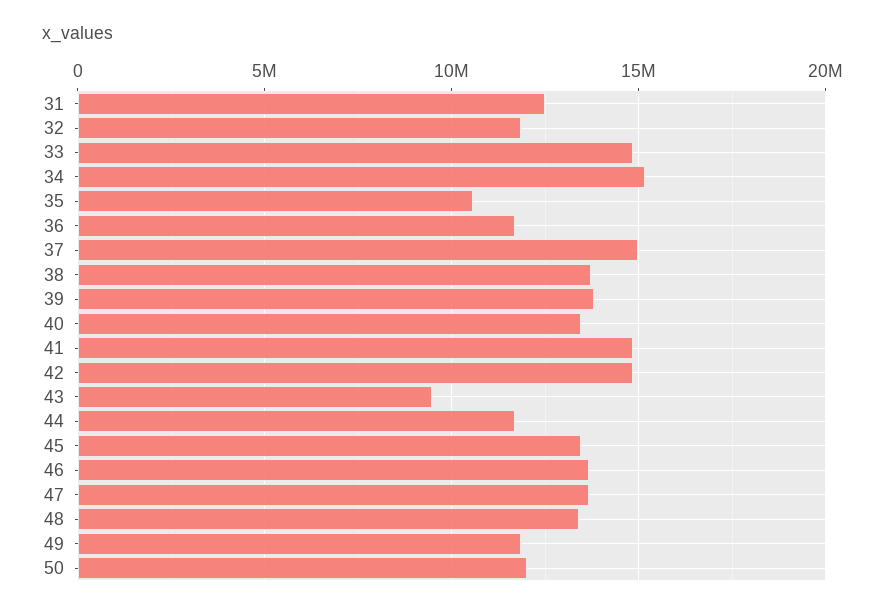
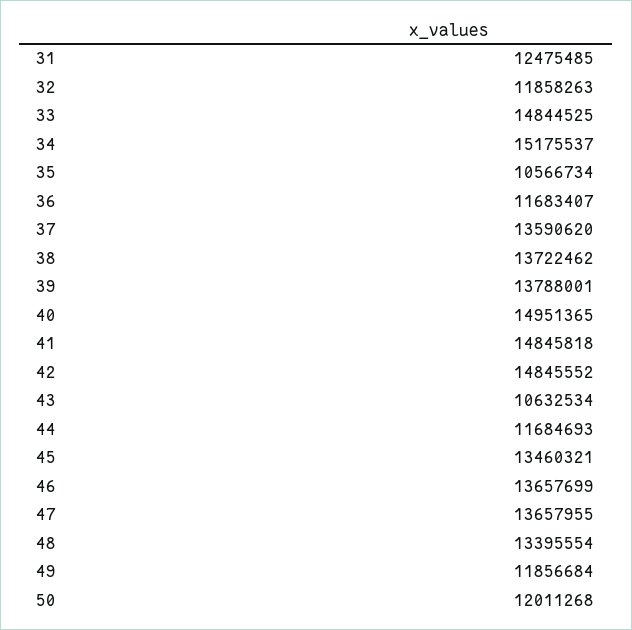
  {
    "31": 12475485,
    "32": 11858263,
    "33": 14844525,
    "34": 15175537,
    "35": 10566734,
    "36": 11683407,
-   "37": 15000000,
+   "37": 13590620,
    "38": 13722462,
    "39": 13788001,
-   "40": 13500000,
+   "40": 14951365,
    "41": 14845818,
    "42": 14845552,
-   "43": 9500000,
+   "43": 10632534,
    "44": 11684693,
    "45": 13460321,
    "46": 13657699,
    "47": 13657955,
    "48": 13395554,
    "49": 11856684,
    "50": 12011268
  }

